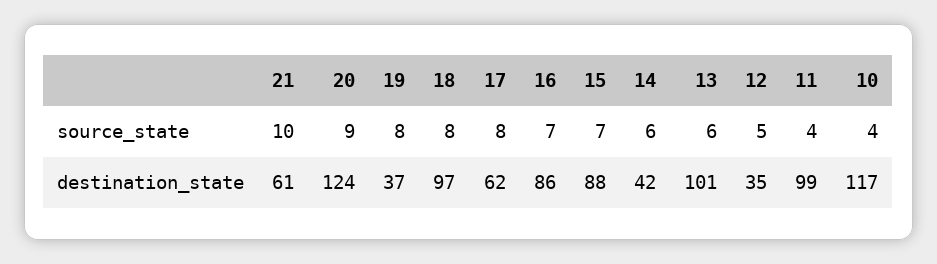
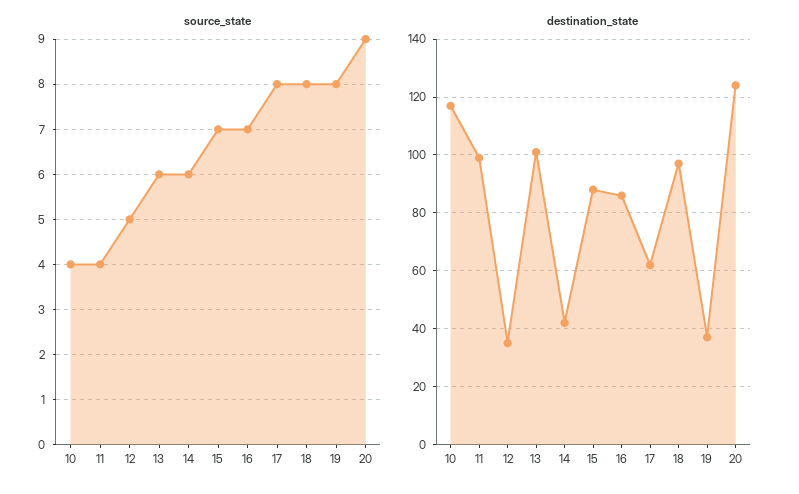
  {
    "source_state": {
-     "21": 10,
      "20": 9,
      "19": 8,
      "18": 8,
      "17": 8,
      "16": 7,
      "15": 7,
      "14": 6,
      "13": 6,
      "12": 5,
      "11": 4,
      "10": 4
    },
    "destination_state": {
-     "21": 61,
      "20": 124,
      "19": 37,
      "18": 97,
      "17": 62,
      "16": 86,
      "15": 88,
      "14": 42,
      "13": 101,
      "12": 35,
      "11": 99,
      "10": 117
    }
  }

